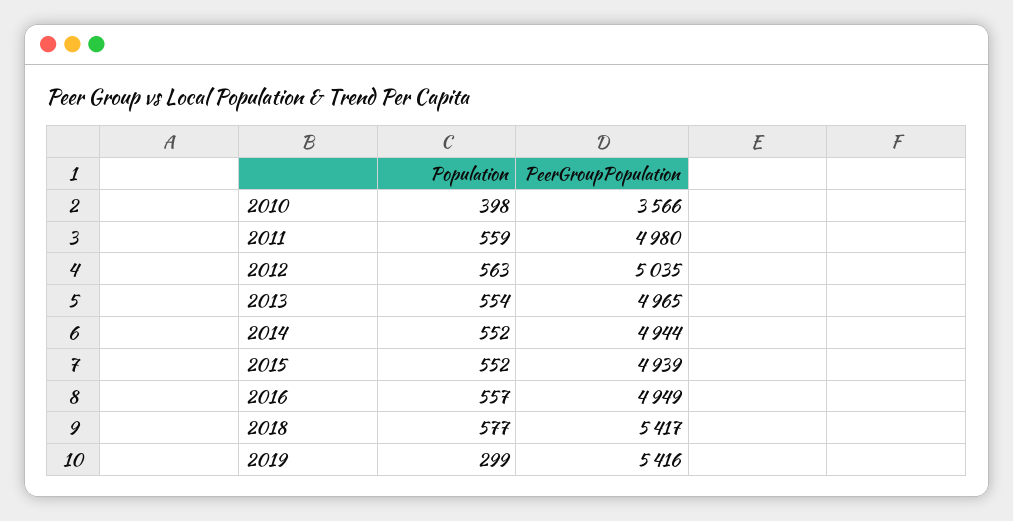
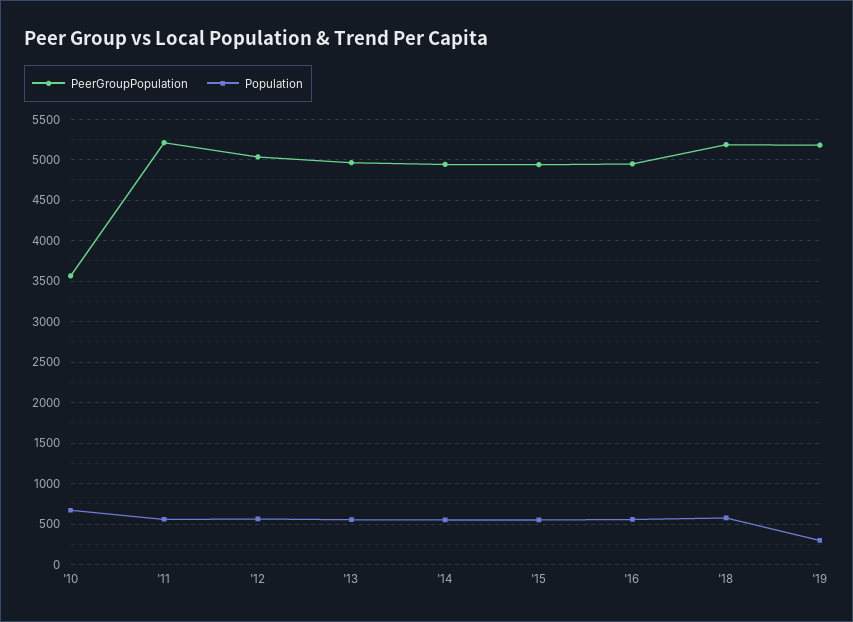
  {
    "Population": {
-     "2010": 398,
+     "2010": 700,
      "2011": 559,
      "2012": 563,
      "2013": 554,
      "2014": 552,
      "2015": 552,
      "2016": 557,
      "2018": 577,
      "2019": 299
    },
    "PeerGroupPopulation": {
      "2010": 3566,
-     "2011": 4980,
+     "2011": 5200,
      "2012": 5035,
      "2013": 4965,
      "2014": 4944,
      "2015": 4939,
      "2016": 4949,
-     "2018": 5417,
+     "2018": 5200,
-     "2019": 5416
+     "2019": 5200
    }
  }

